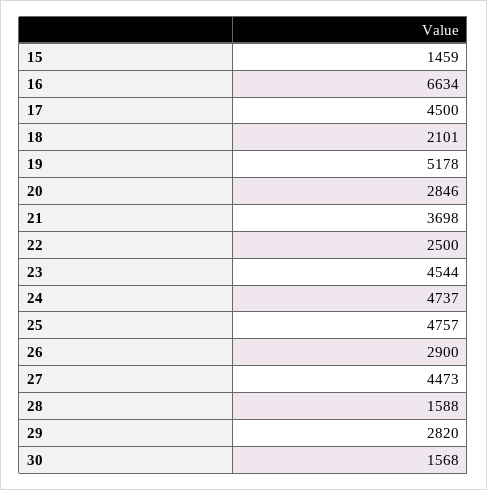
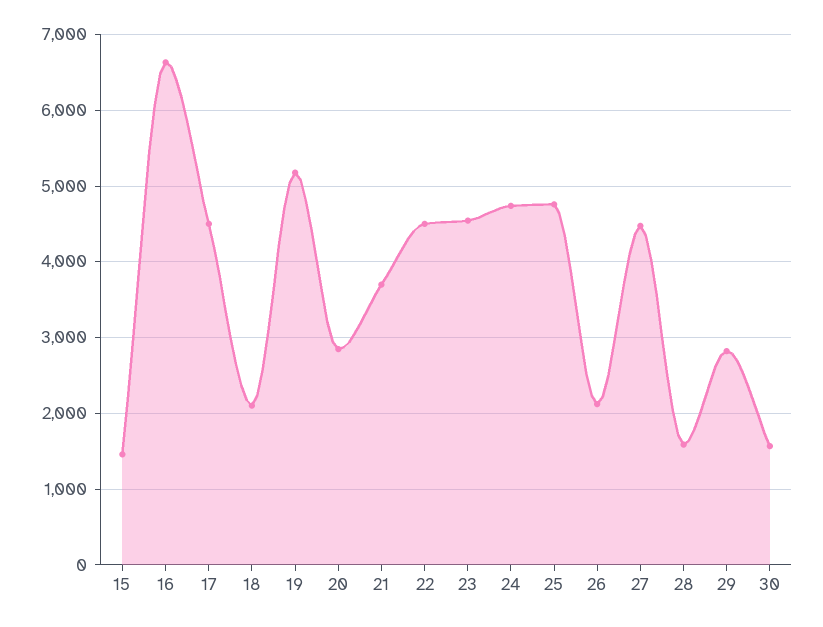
  {
    "15": 1459,
    "16": 6634,
    "17": 4500,
    "18": 2101,
    "19": 5178,
    "20": 2846,
    "21": 3698,
-   "22": 2500,
+   "22": 4500,
    "23": 4544,
    "24": 4737,
    "25": 4757,
-   "26": 2900,
+   "26": 2100,
    "27": 4473,
    "28": 1588,
    "29": 2820,
    "30": 1568
  }

